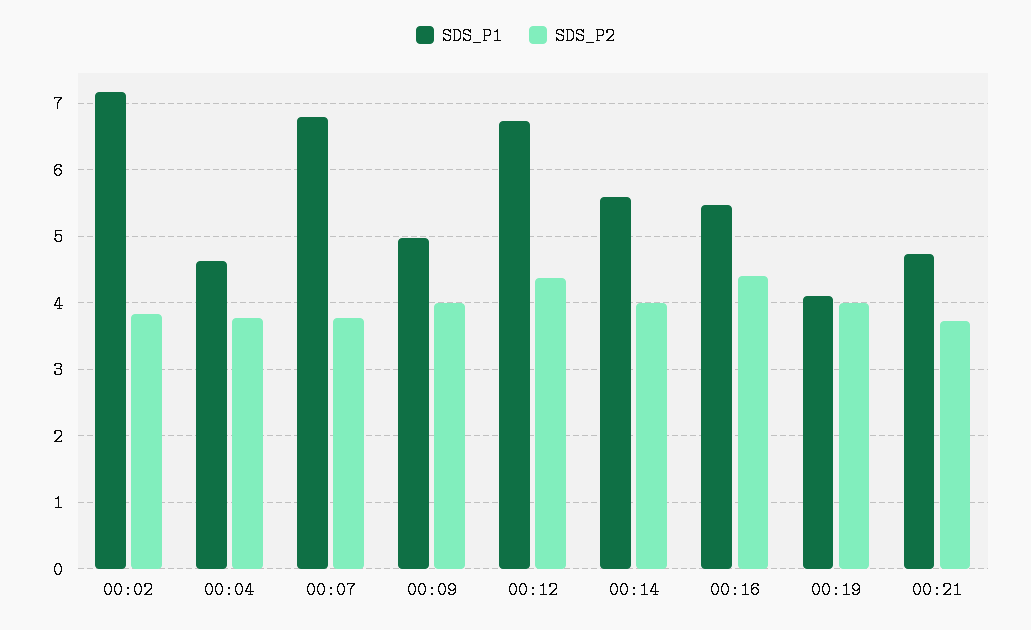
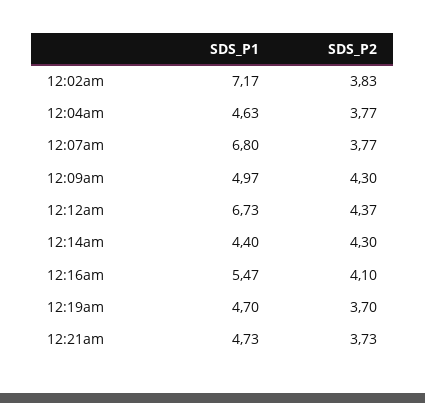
  {
    "SDS_P1": {
      "00:02": 7.17,
      "00:04": 4.63,
      "00:07": 6.8,
      "00:09": 4.97,
      "00:12": 6.73,
-     "00:14": 5.6,
+     "00:14": 4.4,
      "00:16": 5.47,
-     "00:19": 4.1,
+     "00:19": 4.7,
      "00:21": 4.73
    },
    "SDS_P2": {
      "00:02": 3.83,
      "00:04": 3.77,
      "00:07": 3.77,
-     "00:09": 4,
+     "00:09": 4.3,
      "00:12": 4.37,
-     "00:14": 4,
+     "00:14": 4.3,
-     "00:16": 4.4,
+     "00:16": 4.1,
-     "00:19": 4,
+     "00:19": 3.7,
      "00:21": 3.73
    }
  }

